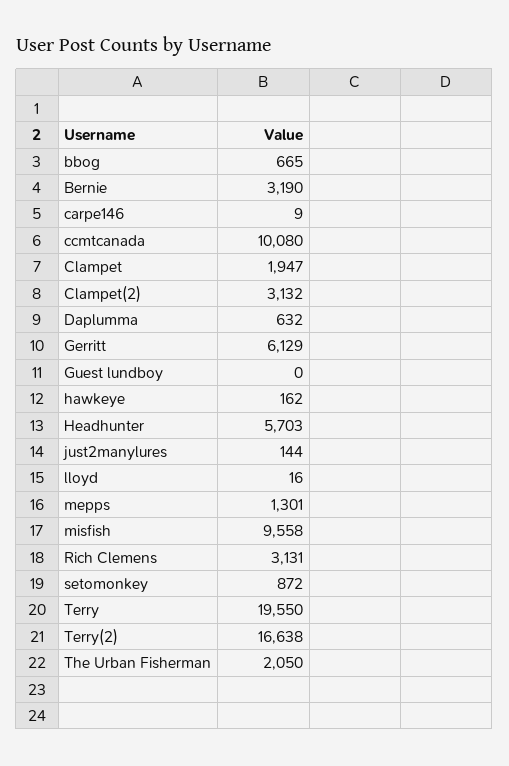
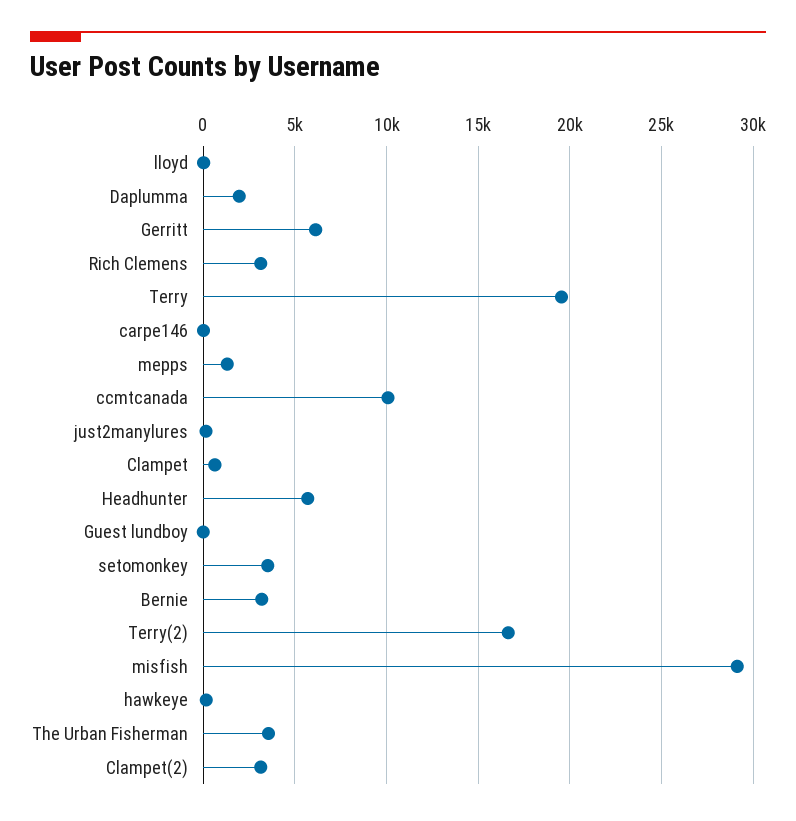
  {
-   "bbog": 665,
    "Bernie": 3190,
    "carpe146": 9,
    "ccmtcanada": 10080,
-   "Clampet": 1947,
+   "Clampet": 500,
    "Clampet(2)": 3132,
-   "Daplumma": 632,
+   "Daplumma": 2000,
    "Gerritt": 6129,
    "Guest lundboy": 0,
    "hawkeye": 162,
    "Headhunter": 5703,
    "just2manylures": 144,
    "lloyd": 16,
    "mepps": 1301,
-   "misfish": 9558,
+   "misfish": 29000,
    "Rich Clemens": 3131,
-   "setomonkey": 872,
+   "setomonkey": 3500,
    "Terry": 19550,
    "Terry(2)": 16638,
-   "The Urban Fisherman": 2050
+   "The Urban Fisherman": 3500
  }

